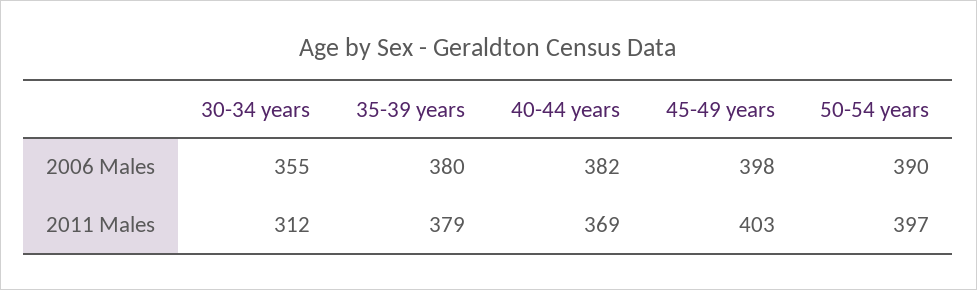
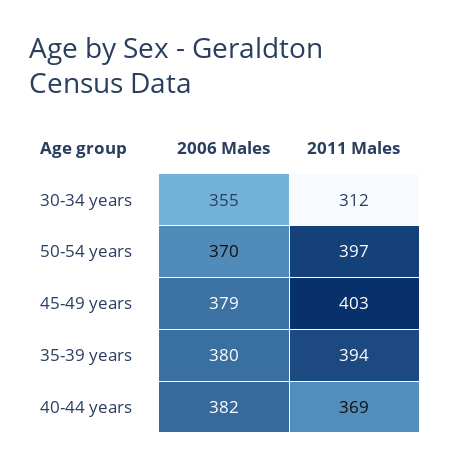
  {
    "30-34 years": {
      "2006 Males": 355,
      "2011 Males": 312
    },
    "35-39 years": {
      "2006 Males": 380,
-     "2011 Males": 379
+     "2011 Males": 394
    },
    "40-44 years": {
      "2006 Males": 382,
      "2011 Males": 369
    },
    "45-49 years": {
-     "2006 Males": 398,
+     "2006 Males": 379,
      "2011 Males": 403
    },
    "50-54 years": {
-     "2006 Males": 390,
+     "2006 Males": 370,
      "2011 Males": 397
    }
  }

